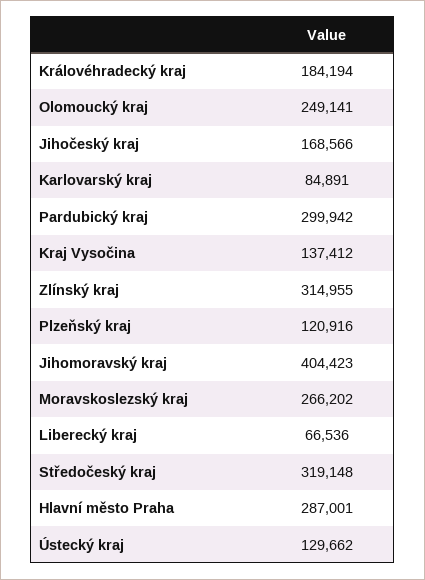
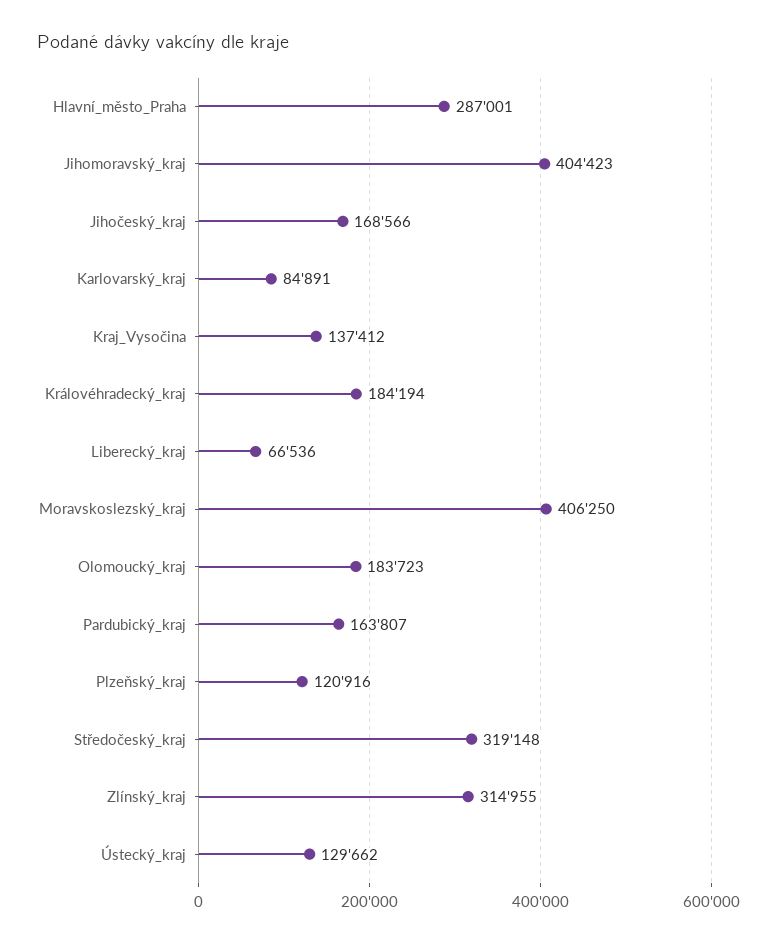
  {
    "Královéhradecký kraj": 184194,
-   "Olomoucký kraj": 249141,
+   "Olomoucký kraj": 183723,
    "Jihočeský kraj": 168566,
    "Karlovarský kraj": 84891,
-   "Pardubický kraj": 299942,
+   "Pardubický kraj": 163807,
    "Kraj Vysočina": 137412,
    "Zlínský kraj": 314955,
    "Plzeňský kraj": 120916,
    "Jihomoravský kraj": 404423,
-   "Moravskoslezský kraj": 266202,
+   "Moravskoslezský kraj": 406250,
    "Liberecký kraj": 66536,
    "Středočeský kraj": 319148,
    "Hlavní město Praha": 287001,
    "Ústecký kraj": 129662
  }

